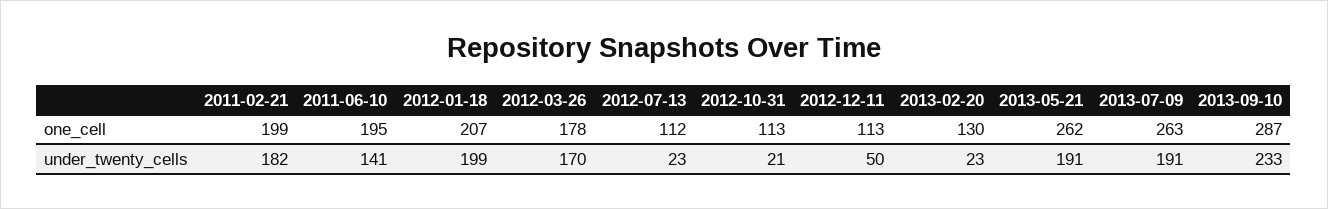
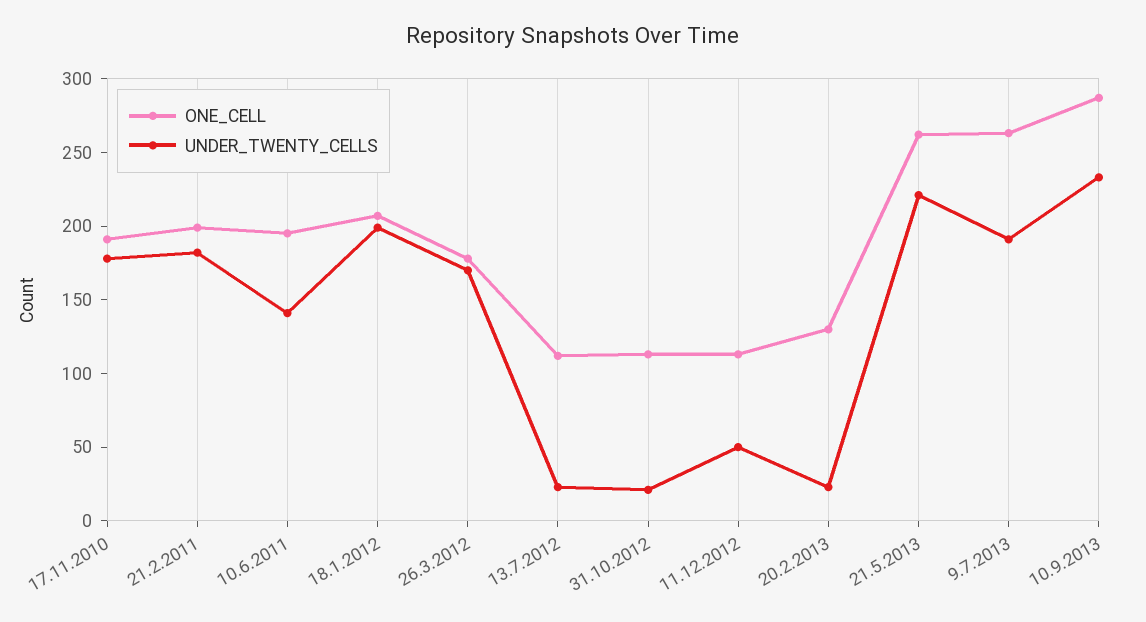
  {
    "one_cell": {
      "2011-02-21": 199,
      "2011-06-10": 195,
      "2012-01-18": 207,
      "2012-03-26": 178,
      "2012-07-13": 112,
      "2012-10-31": 113,
      "2012-12-11": 113,
      "2013-02-20": 130,
      "2013-05-21": 262,
      "2013-07-09": 263,
-     "2013-09-10": 287
+     "2013-09-10": 287,
+     "17.11.2010": 190
    },
    "under_twenty_cells": {
      "2011-02-21": 182,
      "2011-06-10": 141,
      "2012-01-18": 199,
      "2012-03-26": 170,
      "2012-07-13": 23,
      "2012-10-31": 21,
      "2012-12-11": 50,
      "2013-02-20": 23,
-     "2013-05-21": 191,
+     "2013-05-21": 220,
      "2013-07-09": 191,
-     "2013-09-10": 233
+     "2013-09-10": 233,
+     "17.11.2010": 180
    }
  }

